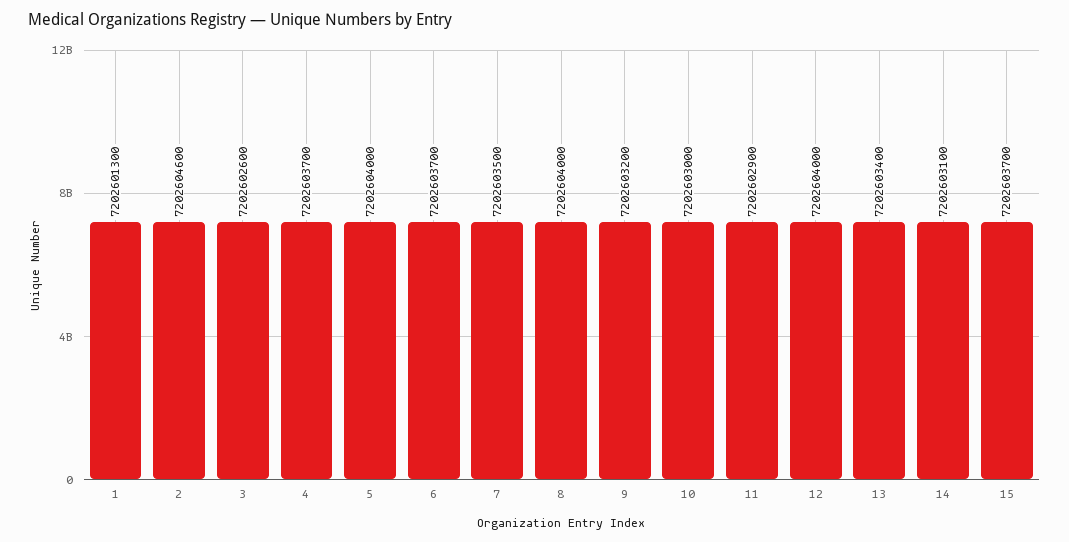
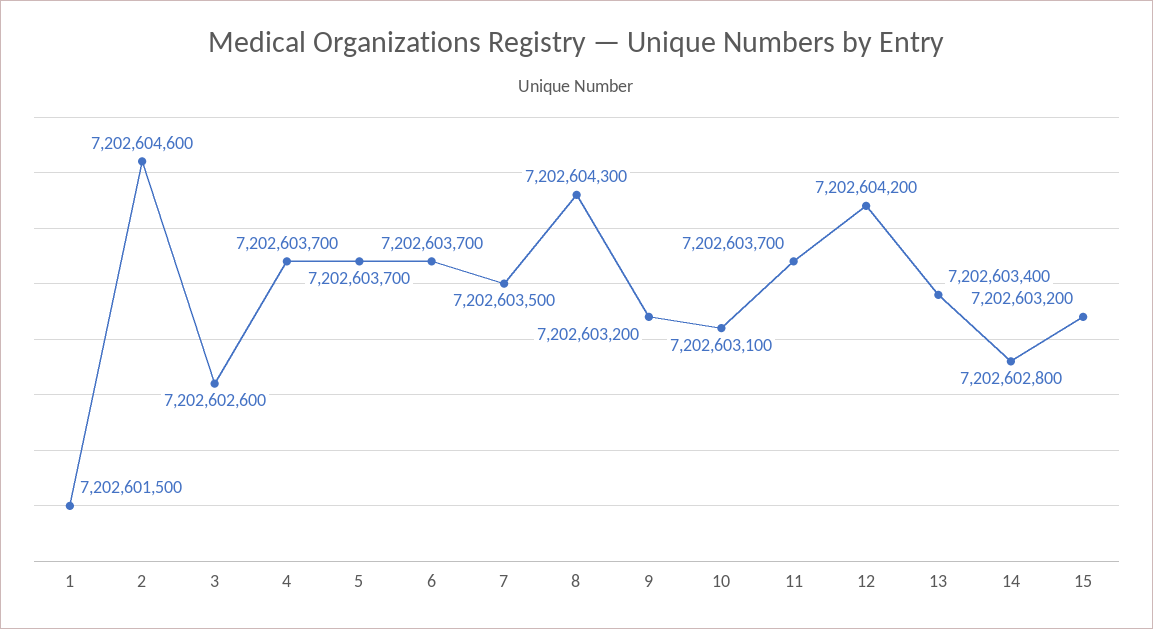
  {
-   "1": 7202601300,
+   "1": 7202601500,
    "2": 7202604600,
    "3": 7202602600,
    "4": 7202603700,
-   "5": 7202604000,
+   "5": 7202603700,
    "6": 7202603700,
    "7": 7202603500,
-   "8": 7202604000,
+   "8": 7202604300,
    "9": 7202603200,
-   "10": 7202603000,
+   "10": 7202603100,
-   "11": 7202602900,
+   "11": 7202603700,
-   "12": 7202604000,
+   "12": 7202604200,
    "13": 7202603400,
-   "14": 7202603100,
+   "14": 7202602800,
-   "15": 7202603700
+   "15": 7202603200
  }

